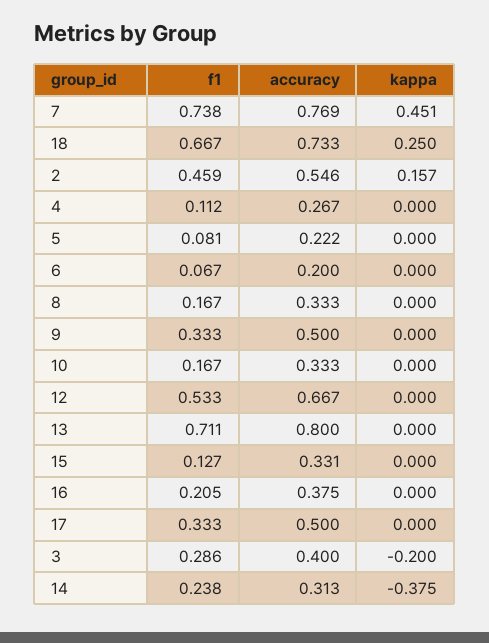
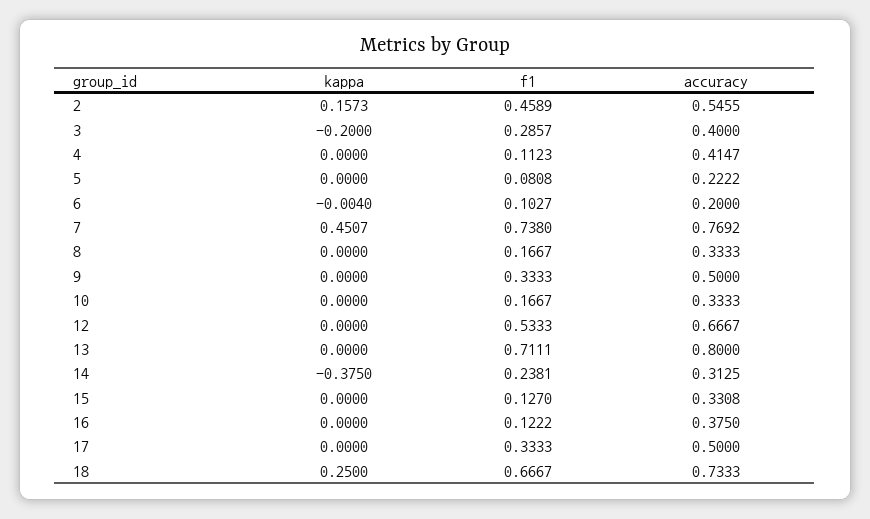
  {
    "f1": {
      "7": 0.738,
      "18": 0.6667,
      "2": 0.4589,
      "4": 0.1123,
      "5": 0.0808,
-     "6": 0.067,
+     "6": 0.1027,
      "8": 0.1667,
      "9": 0.3333,
      "10": 0.1667,
      "12": 0.5333,
      "13": 0.7111,
      "15": 0.127,
-     "16": 0.205,
+     "16": 0.1222,
      "17": 0.3333,
      "3": 0.2857,
      "14": 0.2381
    },
    "accuracy": {
      "7": 0.7692,
      "18": 0.7333,
      "2": 0.5455,
-     "4": 0.267,
+     "4": 0.4147,
      "5": 0.2222,
      "6": 0.2,
      "8": 0.3333,
      "9": 0.5,
      "10": 0.3333,
      "12": 0.6667,
      "13": 0.8,
      "15": 0.3308,
      "16": 0.375,
      "17": 0.5,
      "3": 0.4,
      "14": 0.3125
    },
    "kappa": {
      "7": 0.4507,
      "18": 0.25,
      "2": 0.1573,
      "4": 0,
      "5": 0,
-     "6": 0,
+     "6": -0.004,
      "8": 0,
      "9": 0,
      "10": 0,
      "12": 0,
      "13": 0,
      "15": 0,
      "16": 0,
      "17": 0,
      "3": -0.2,
      "14": -0.375
    }
  }

